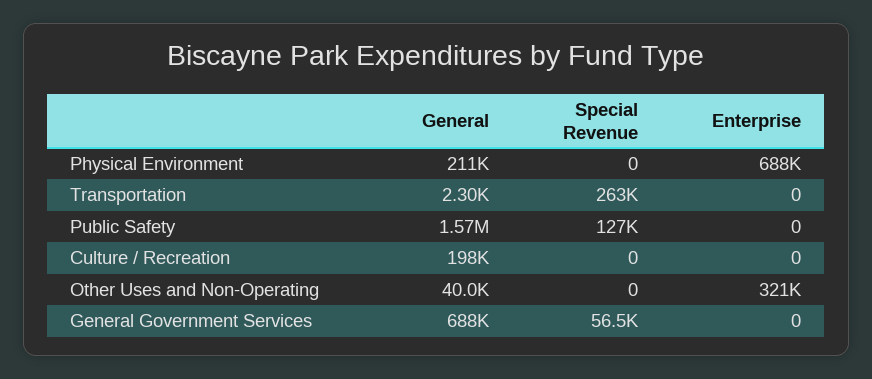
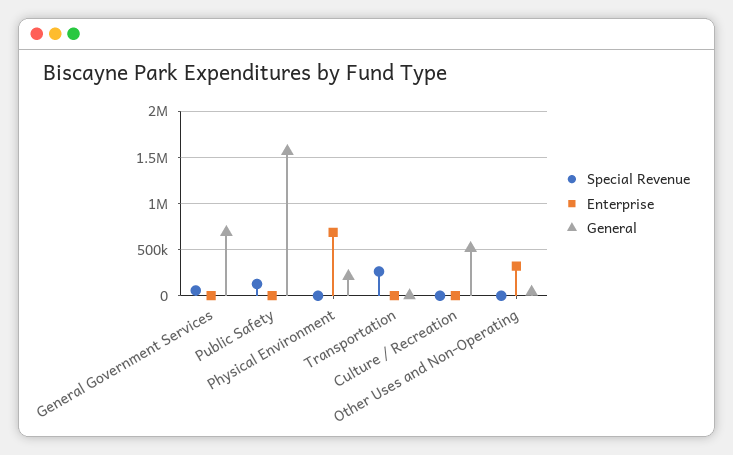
  {
    "General": {
      "Physical Environment": 211000,
      "Transportation": 2300,
      "Public Safety": 1570000,
-     "Culture / Recreation": 198000,
+     "Culture / Recreation": 500000,
      "Other Uses and Non-Operating": 40000,
      "General Government Services": 688000
    },
    "Special Revenue": {
      "Physical Environment": 0,
      "Transportation": 263000,
      "Public Safety": 127000,
      "Culture / Recreation": 0,
      "Other Uses and Non-Operating": 0,
      "General Government Services": 56500
    },
    "Enterprise": {
      "Physical Environment": 688000,
      "Transportation": 0,
      "Public Safety": 0,
      "Culture / Recreation": 0,
      "Other Uses and Non-Operating": 321000,
      "General Government Services": 0
    }
  }

